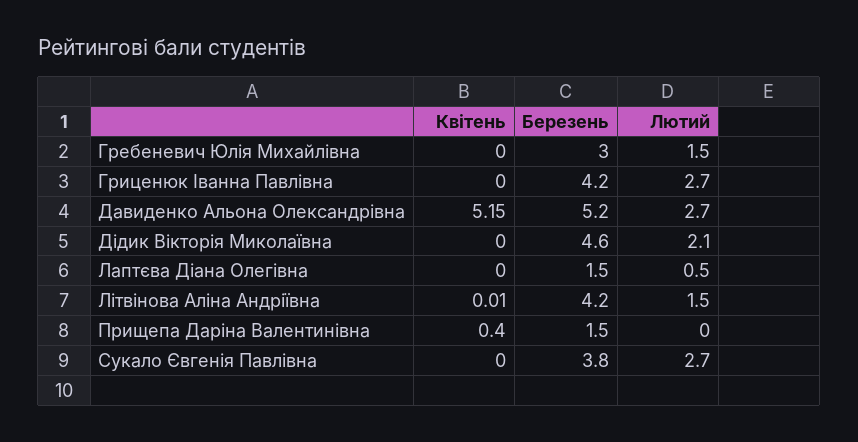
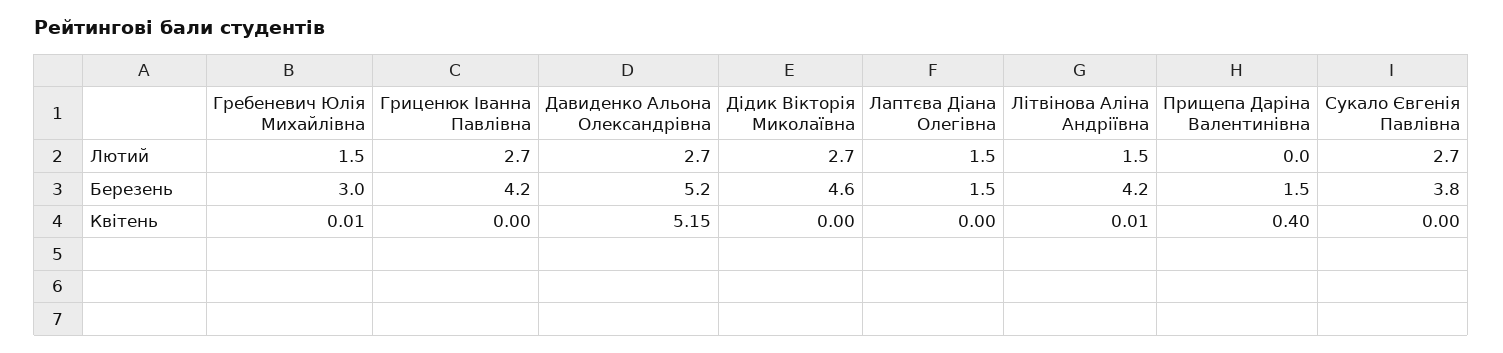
  {
    "Квітень": {
-     "Гребеневич Юлія Михайлівна": 0,
+     "Гребеневич Юлія Михайлівна": 0.01,
      "Гриценюк Іванна Павлівна": 0,
      "Давиденко Альона Олександрівна": 5.15,
      "Дідик Вікторія Миколаївна": 0,
      "Лаптєва Діана Олегівна": 0,
      "Літвінова Аліна Андріївна": 0.01,
      "Прищепа Даріна Валентинівна": 0.4,
      "Сукало Євгенія Павлівна": 0
    },
    "Березень": {
      "Гребеневич Юлія Михайлівна": 3,
      "Гриценюк Іванна Павлівна": 4.2,
      "Давиденко Альона Олександрівна": 5.2,
      "Дідик Вікторія Миколаївна": 4.6,
      "Лаптєва Діана Олегівна": 1.5,
      "Літвінова Аліна Андріївна": 4.2,
      "Прищепа Даріна Валентинівна": 1.5,
      "Сукало Євгенія Павлівна": 3.8
    },
    "Лютий": {
      "Гребеневич Юлія Михайлівна": 1.5,
      "Гриценюк Іванна Павлівна": 2.7,
      "Давиденко Альона Олександрівна": 2.7,
-     "Дідик Вікторія Миколаївна": 2.1,
+     "Дідик Вікторія Миколаївна": 2.7,
-     "Лаптєва Діана Олегівна": 0.5,
+     "Лаптєва Діана Олегівна": 1.5,
      "Літвінова Аліна Андріївна": 1.5,
      "Прищепа Даріна Валентинівна": 0,
      "Сукало Євгенія Павлівна": 2.7
    }
  }

